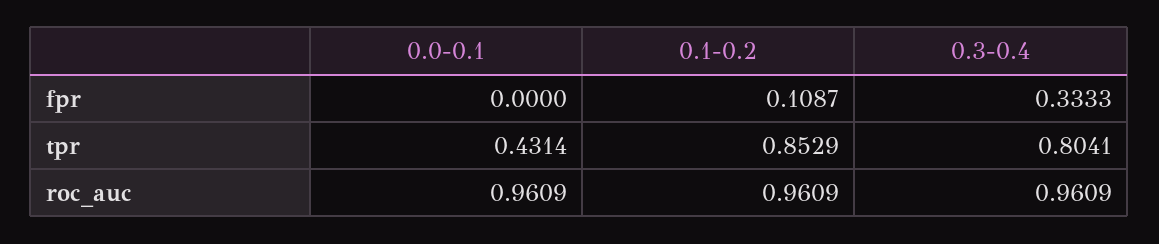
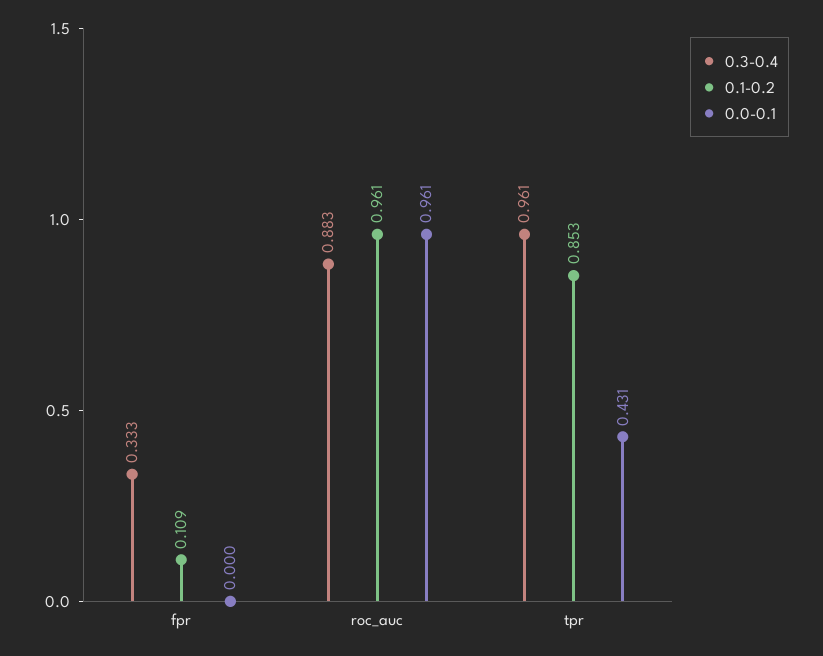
  {
    "0.0-0.1": {
      "fpr": 0,
      "tpr": 0.4314,
      "roc_auc": 0.9609
    },
    "0.1-0.2": {
      "fpr": 0.1087,
      "tpr": 0.8529,
      "roc_auc": 0.9609
    },
    "0.3-0.4": {
      "fpr": 0.3333,
-     "tpr": 0.8041,
+     "tpr": 0.961,
-     "roc_auc": 0.9609
+     "roc_auc": 0.883
    }
  }

